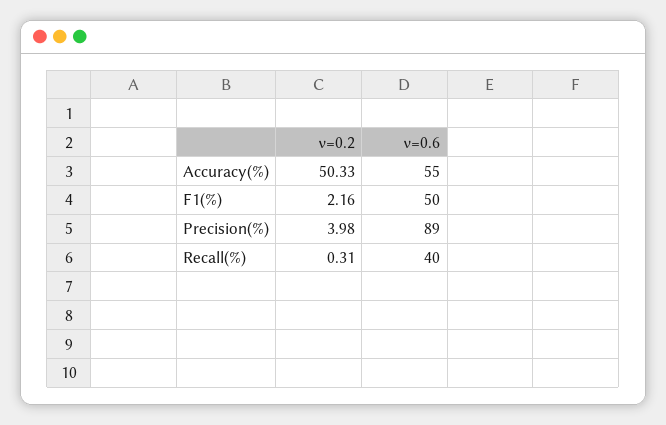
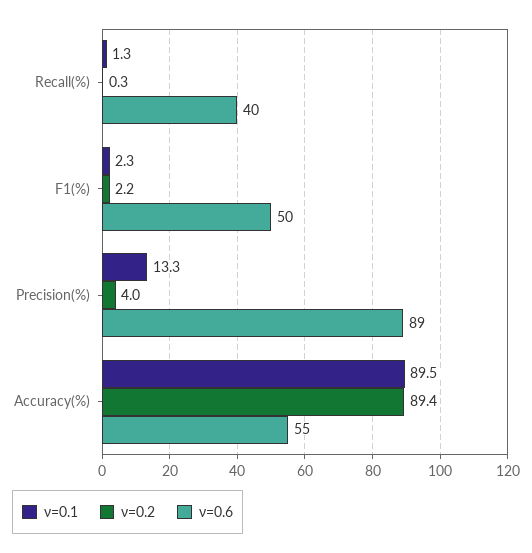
  {
    "ν=0.2": {
-     "Accuracy(%)": 50.33,
+     "Accuracy(%)": 89.4,
      "F1(%)": 2.16,
      "Precision(%)": 3.98,
      "Recall(%)": 0.31
    },
    "ν=0.6": {
      "Accuracy(%)": 55,
      "F1(%)": 50,
      "Precision(%)": 89,
      "Recall(%)": 40
-   }
+   },
+   "ν=0.1": {
+     "Recall(%)": 1.3,
+     "F1(%)": 2.3,
+     "Precision(%)": 13.3,
+     "Accuracy(%)": 89.5
+   }
  }

